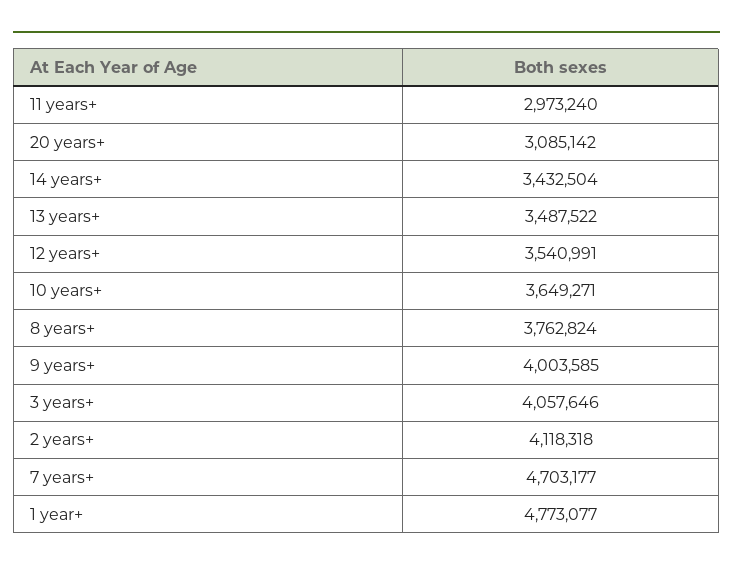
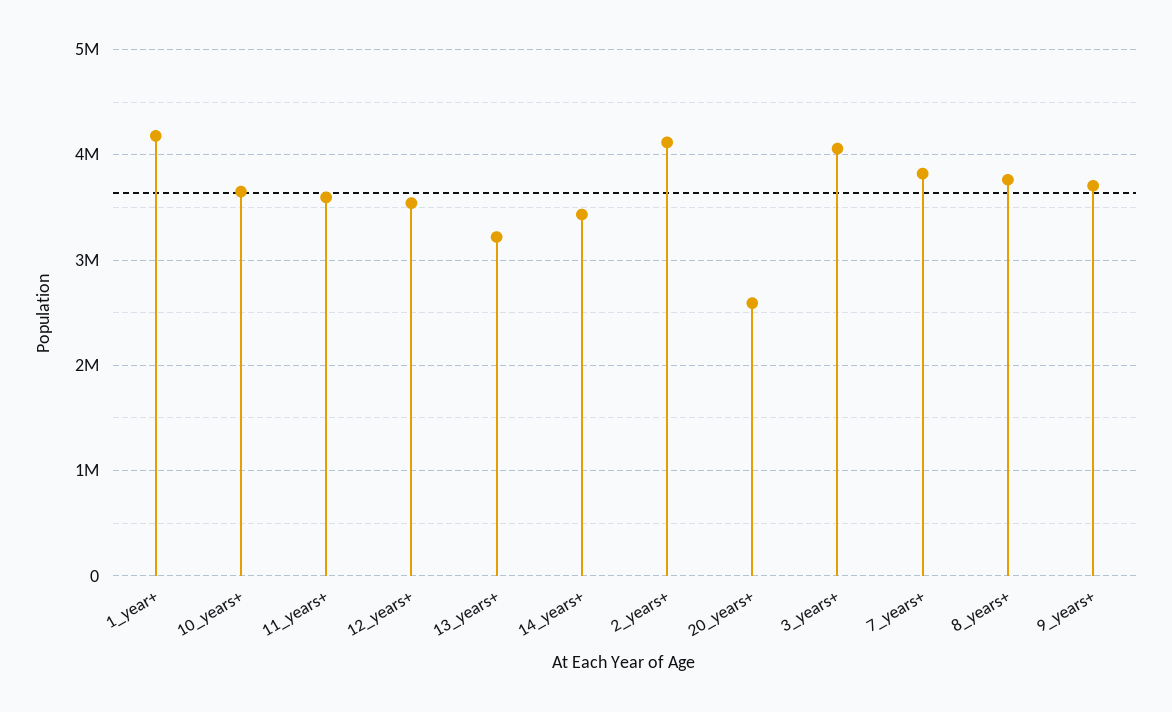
  {
-   "11 years+": 2973240,
+   "11 years+": 3600000,
-   "20 years+": 3085142,
+   "20 years+": 2600000,
    "14 years+": 3432504,
-   "13 years+": 3487522,
+   "13 years+": 3200000,
    "12 years+": 3540991,
    "10 years+": 3649271,
    "8 years+": 3762824,
-   "9 years+": 4003585,
+   "9 years+": 3700000,
    "3 years+": 4057646,
    "2 years+": 4118318,
-   "7 years+": 4703177,
+   "7 years+": 3800000,
-   "1 year+": 4773077
+   "1 year+": 4200000
  }

